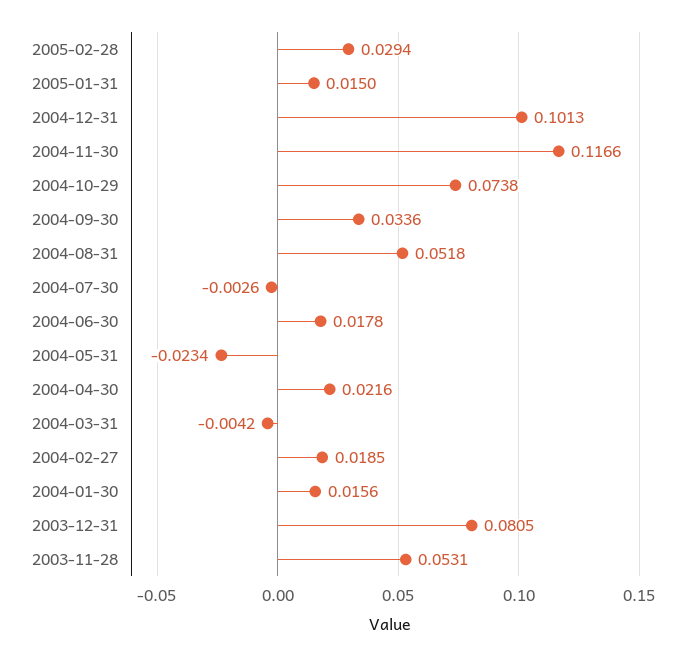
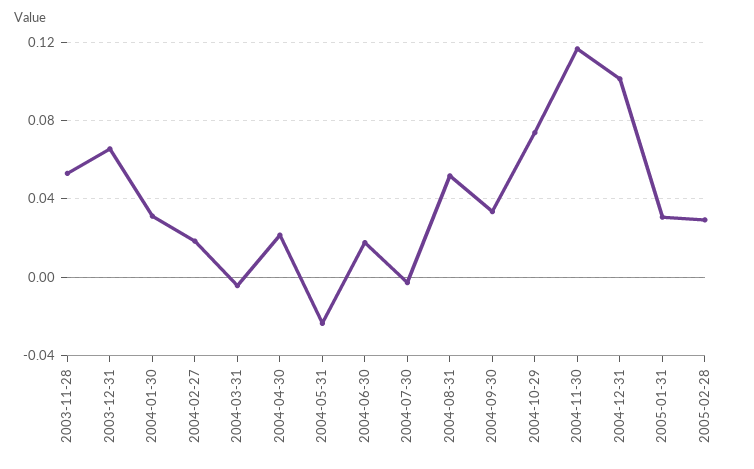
  {
    "2005-02-28": 0.0294,
-   "2005-01-31": 0.015,
+   "2005-01-31": 0.03,
    "2004-12-31": 0.1013,
    "2004-11-30": 0.1166,
    "2004-10-29": 0.0738,
    "2004-09-30": 0.0336,
    "2004-08-31": 0.0518,
    "2004-07-30": -0.0026,
    "2004-06-30": 0.0178,
    "2004-05-31": -0.0234,
    "2004-04-30": 0.0216,
    "2004-03-31": -0.0042,
    "2004-02-27": 0.0185,
-   "2004-01-30": 0.0156,
+   "2004-01-30": 0.03,
-   "2003-12-31": 0.0805,
+   "2003-12-31": 0.065,
    "2003-11-28": 0.0531
  }

